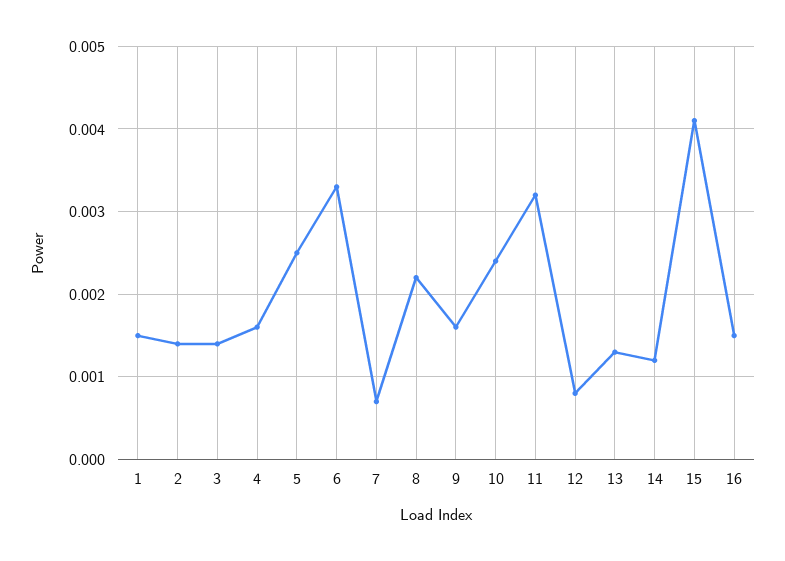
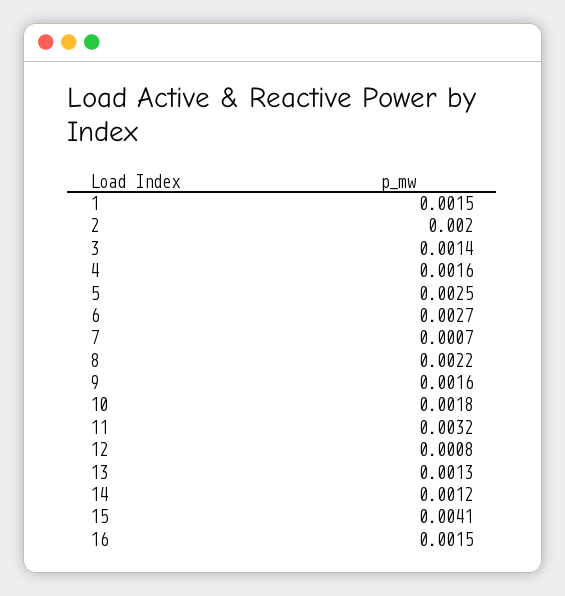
  {
    "1": 0.0015,
-   "2": 0.0014,
+   "2": 0.002,
    "3": 0.0014,
    "4": 0.0016,
    "5": 0.0025,
-   "6": 0.0033,
+   "6": 0.0027,
    "7": 0.0007,
    "8": 0.0022,
    "9": 0.0016,
-   "10": 0.0024,
+   "10": 0.0018,
    "11": 0.0032,
    "12": 0.0008,
    "13": 0.0013,
    "14": 0.0012,
    "15": 0.0041,
    "16": 0.0015
  }

